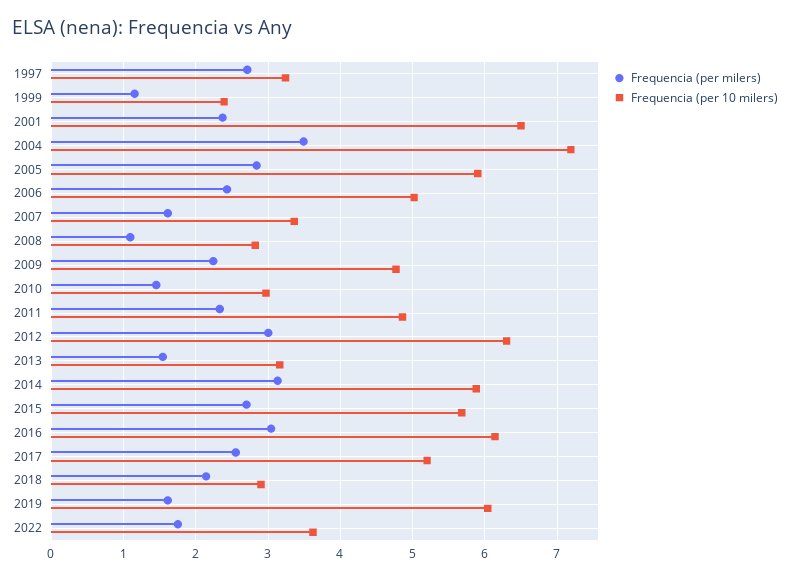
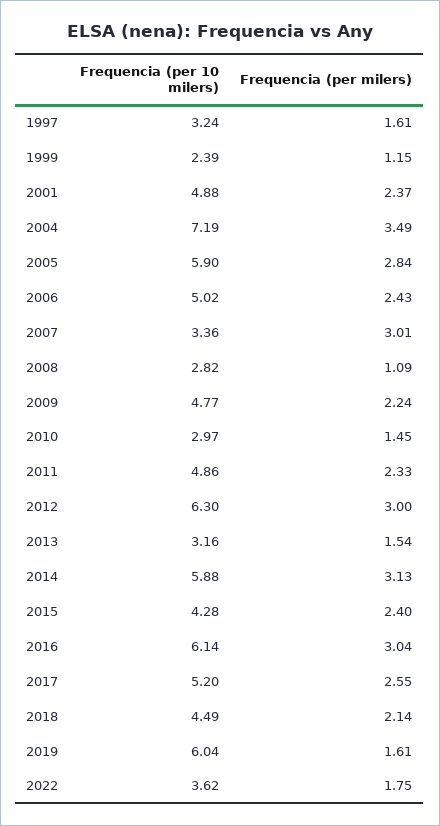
  {
    "Frequencia (per milers)": {
-     "1997": 2.7,
+     "1997": 1.61,
      "1999": 1.15,
      "2001": 2.37,
      "2004": 3.49,
      "2005": 2.84,
      "2006": 2.43,
-     "2007": 1.6,
+     "2007": 3.01,
      "2008": 1.09,
      "2009": 2.24,
      "2010": 1.45,
      "2011": 2.33,
      "2012": 3,
      "2013": 1.54,
      "2014": 3.13,
-     "2015": 2.7,
+     "2015": 2.4,
      "2016": 3.04,
      "2017": 2.55,
      "2018": 2.14,
      "2019": 1.61,
      "2022": 1.75
    },
    "Frequencia (per 10 milers)": {
      "1997": 3.24,
      "1999": 2.39,
-     "2001": 6.5,
+     "2001": 4.88,
      "2004": 7.19,
      "2005": 5.9,
      "2006": 5.02,
      "2007": 3.36,
      "2008": 2.82,
      "2009": 4.77,
      "2010": 2.97,
      "2011": 4.86,
      "2012": 6.3,
      "2013": 3.16,
      "2014": 5.88,
-     "2015": 5.7,
+     "2015": 4.28,
      "2016": 6.14,
      "2017": 5.2,
-     "2018": 2.9,
+     "2018": 4.49,
      "2019": 6.04,
      "2022": 3.62
    }
  }

